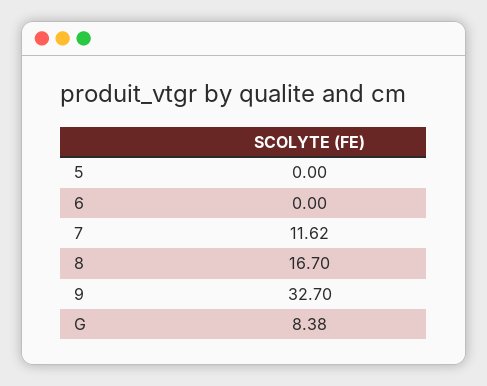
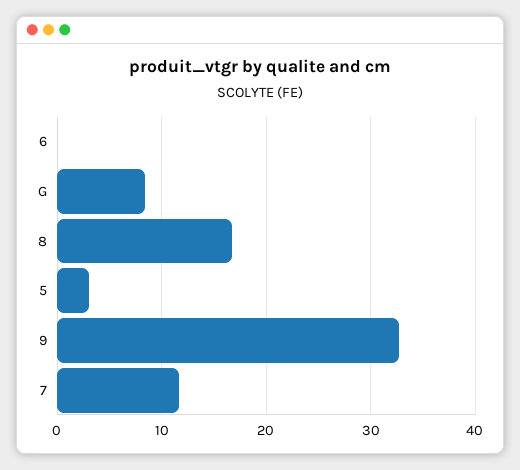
  {
-   "5": 0,
+   "5": 3,
    "6": 0,
    "7": 11.62,
    "8": 16.7,
    "9": 32.7,
    "G": 8.38
  }

